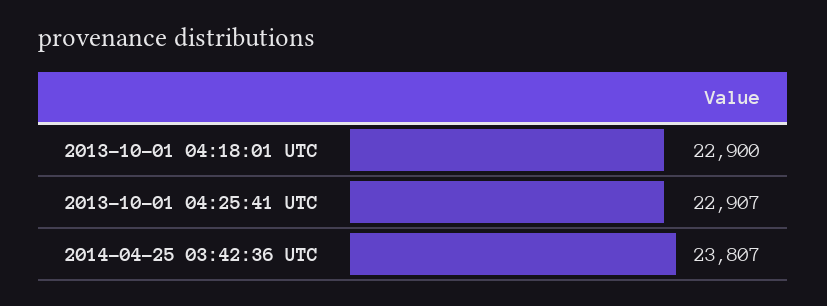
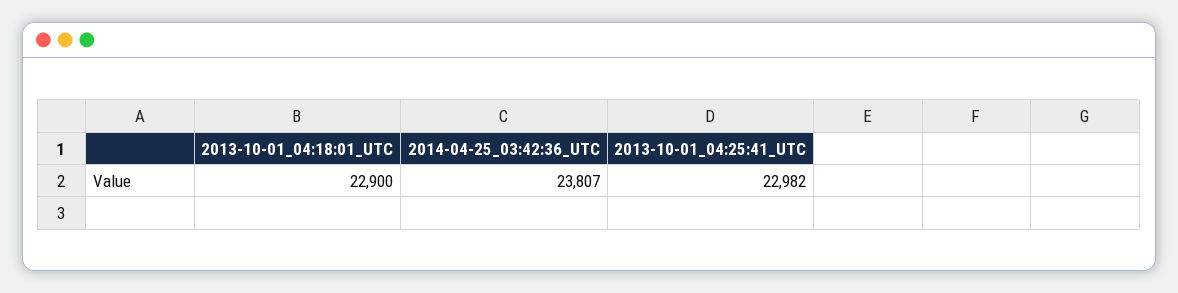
  {
    "2013-10-01 04:18:01 UTC": 22900,
-   "2013-10-01 04:25:41 UTC": 22907,
+   "2013-10-01 04:25:41 UTC": 22982,
    "2014-04-25 03:42:36 UTC": 23807
  }

